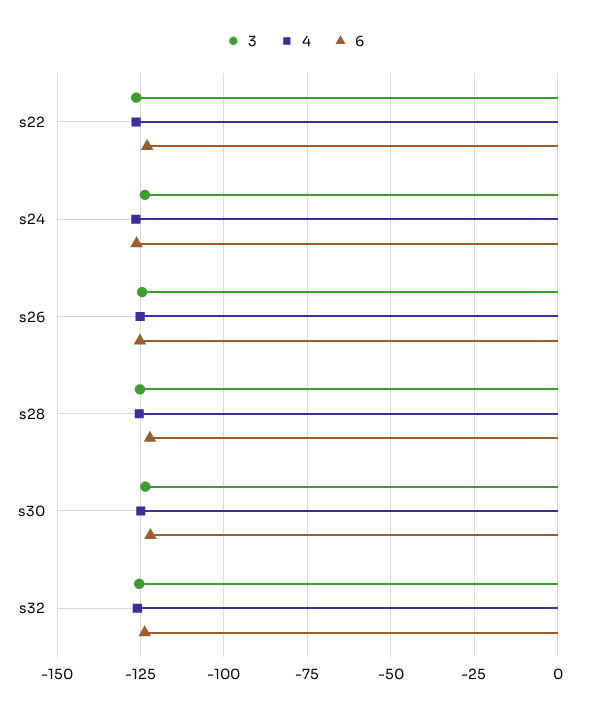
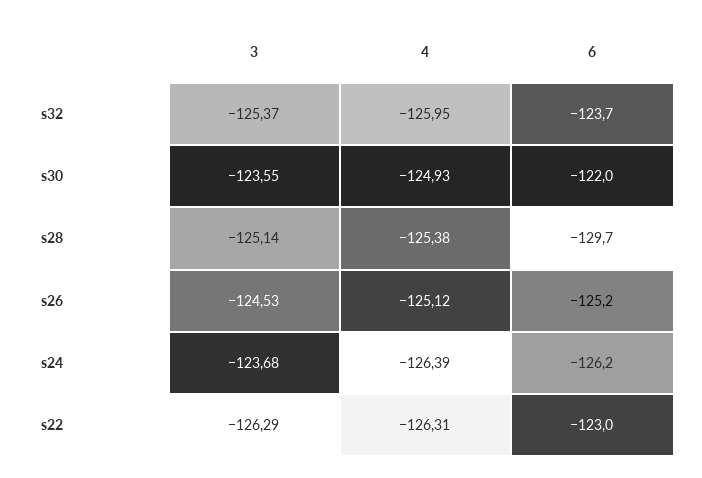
  {
    "3": {
      "s22": -126.29,
      "s24": -123.68,
      "s26": -124.53,
      "s28": -125.14,
      "s30": -123.55,
      "s32": -125.37
    },
    "4": {
      "s22": -126.31,
      "s24": -126.39,
      "s26": -125.12,
      "s28": -125.38,
      "s30": -124.93,
      "s32": -125.95
    },
    "6": {
      "s22": -123,
      "s24": -126.2,
      "s26": -125.2,
-     "s28": -122.5,
+     "s28": -129.7,
      "s30": -122,
      "s32": -123.7
    }
  }

